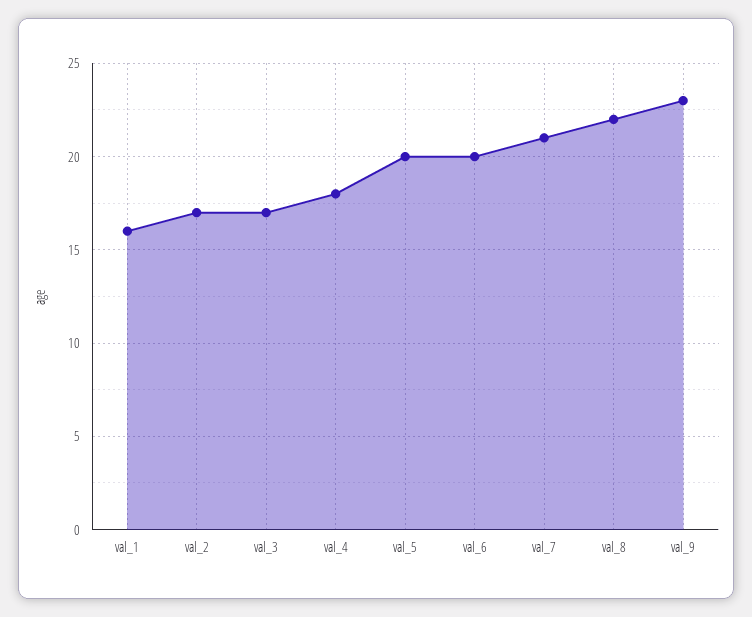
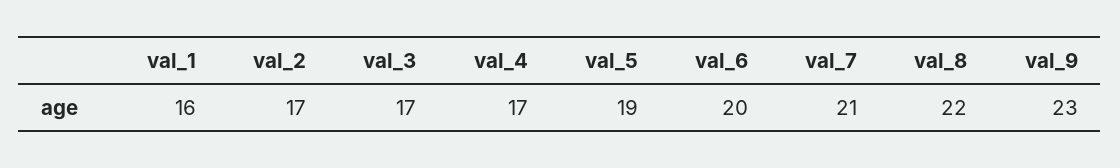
  {
    "val_1": 16,
    "val_2": 17,
    "val_3": 17,
-   "val_4": 18,
+   "val_4": 17,
-   "val_5": 20,
+   "val_5": 19,
    "val_6": 20,
    "val_7": 21,
    "val_8": 22,
    "val_9": 23
  }

